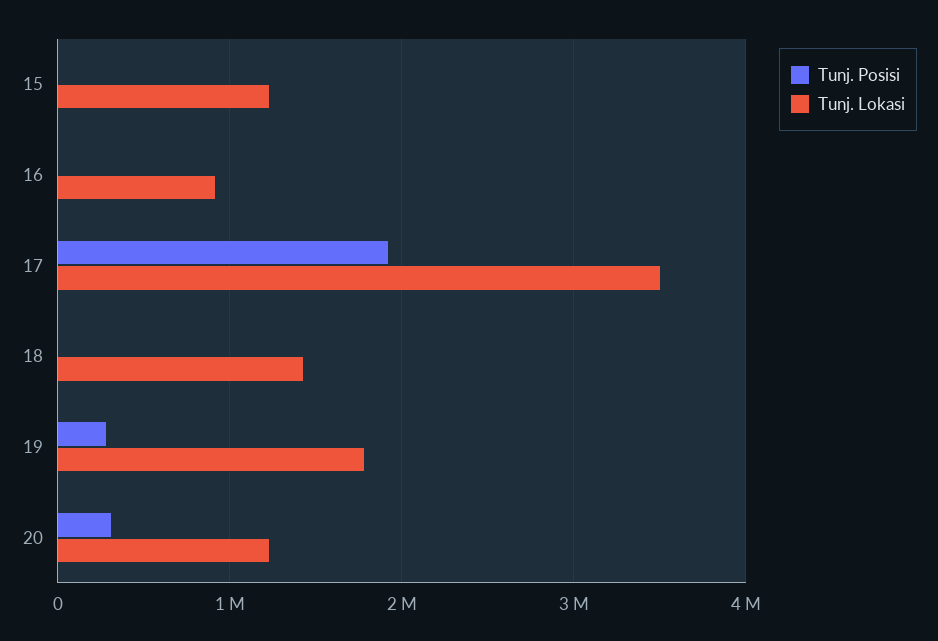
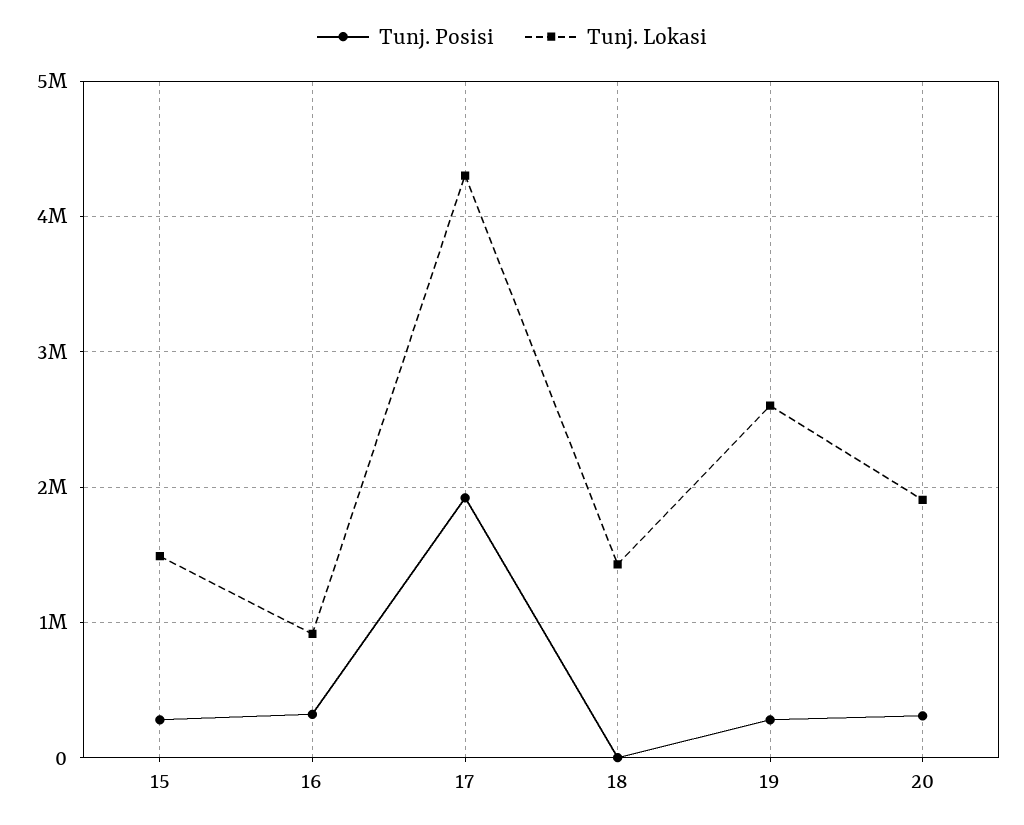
  {
    "Tunj. Posisi": {
-     "15": 0,
+     "15": 300000,
-     "16": 0,
+     "16": 300000,
      "17": 1900000,
      "18": 0,
      "19": 300000,
      "20": 300000
    },
    "Tunj. Lokasi": {
-     "15": 1200000,
+     "15": 1500000,
      "16": 900000,
-     "17": 3500000,
+     "17": 4300000,
      "18": 1400000,
-     "19": 1800000,
+     "19": 2600000,
-     "20": 1200000
+     "20": 1900000
    }
  }

